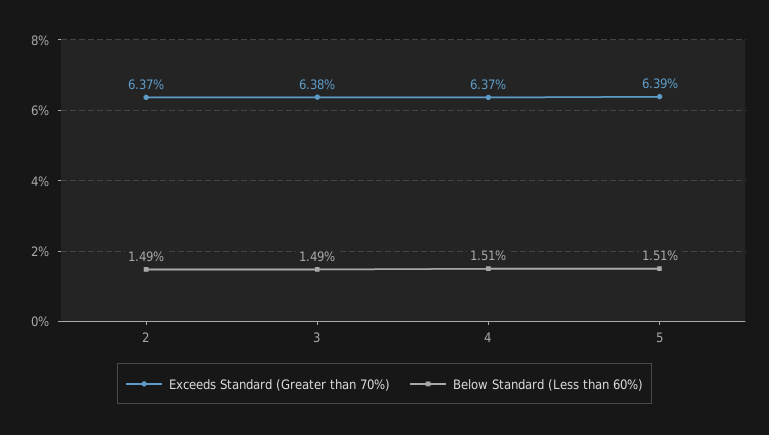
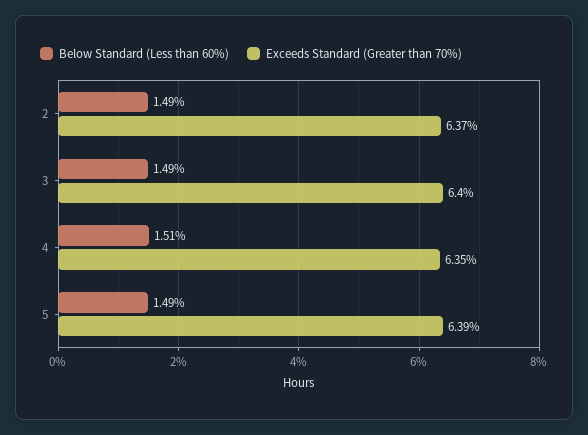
  {
    "Exceeds Standard (Greater than 70%)": {
      "2": 6.37,
-     "3": 6.38,
+     "3": 6.4,
-     "4": 6.37,
+     "4": 6.35,
      "5": 6.39
    },
    "Below Standard (Less than 60%)": {
      "2": 1.49,
      "3": 1.49,
      "4": 1.51,
-     "5": 1.51
+     "5": 1.49
    }
  }

